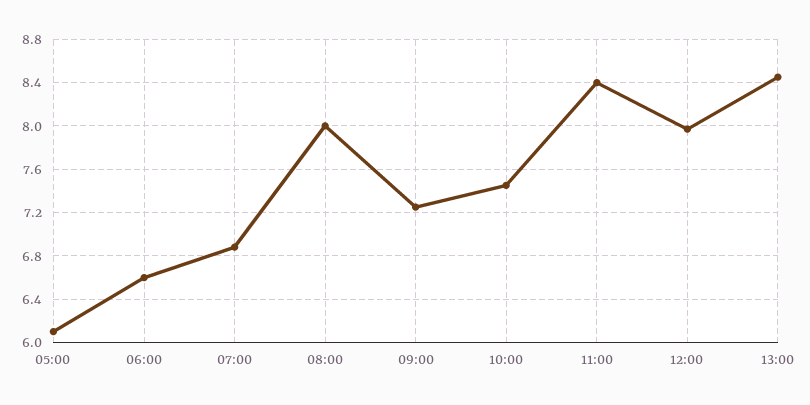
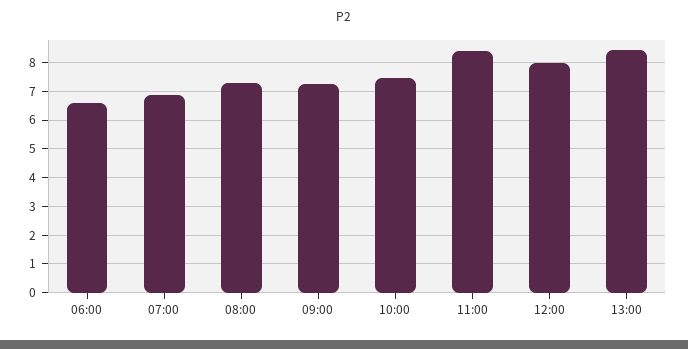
  {
-   "05:00": 6.1,
    "06:00": 6.6,
    "07:00": 6.9,
-   "08:00": 8,
+   "08:00": 7.25,
    "09:00": 7.3,
    "10:00": 7.5,
    "11:00": 8.4,
    "12:00": 8,
    "13:00": 8.5
  }

